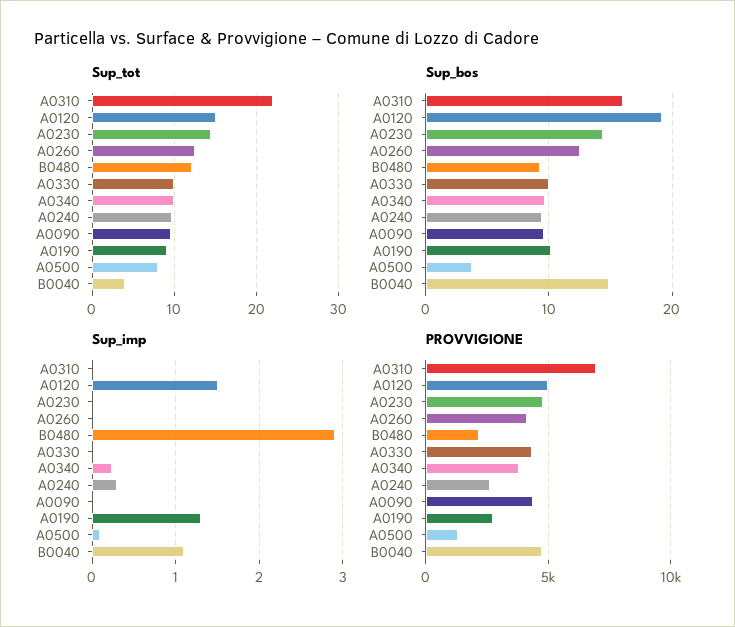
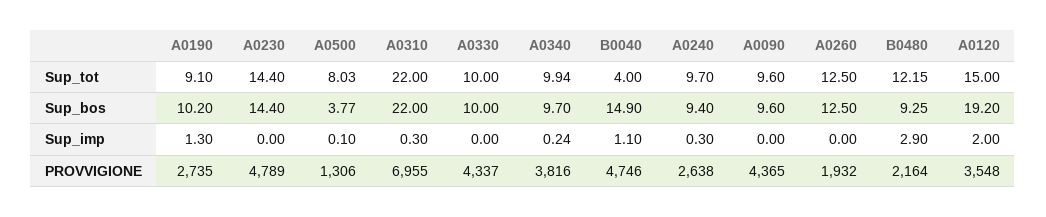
  {
    "Sup_tot": {
      "A0310": 22,
      "A0120": 15,
      "A0230": 14.4,
      "A0260": 12.5,
      "B0480": 12.15,
      "A0330": 10,
      "A0340": 9.94,
      "A0240": 9.7,
      "A0090": 9.6,
      "A0190": 9.1,
      "A0500": 8.03,
      "B0040": 4
    },
    "Sup_bos": {
-     "A0310": 16,
+     "A0310": 22,
      "A0120": 19.2,
      "A0230": 14.4,
      "A0260": 12.5,
      "B0480": 9.25,
      "A0330": 10,
      "A0340": 9.7,
      "A0240": 9.4,
      "A0090": 9.6,
      "A0190": 10.2,
      "A0500": 3.77,
      "B0040": 14.9
    },
    "Sup_imp": {
-     "A0310": 0,
+     "A0310": 0.3,
-     "A0120": 1.5,
+     "A0120": 2,
      "A0230": 0,
      "A0260": 0,
      "B0480": 2.9,
      "A0330": 0,
      "A0340": 0.24,
      "A0240": 0.3,
      "A0090": 0,
      "A0190": 1.3,
      "A0500": 0.1,
      "B0040": 1.1
    },
    "PROVVIGIONE": {
      "A0310": 6955,
-     "A0120": 5000,
+     "A0120": 3548,
      "A0230": 4789,
-     "A0260": 4000,
+     "A0260": 1932,
      "B0480": 2164,
      "A0330": 4337,
      "A0340": 3816,
      "A0240": 2638,
      "A0090": 4365,
      "A0190": 2735,
      "A0500": 1306,
      "B0040": 4746
    }
  }

